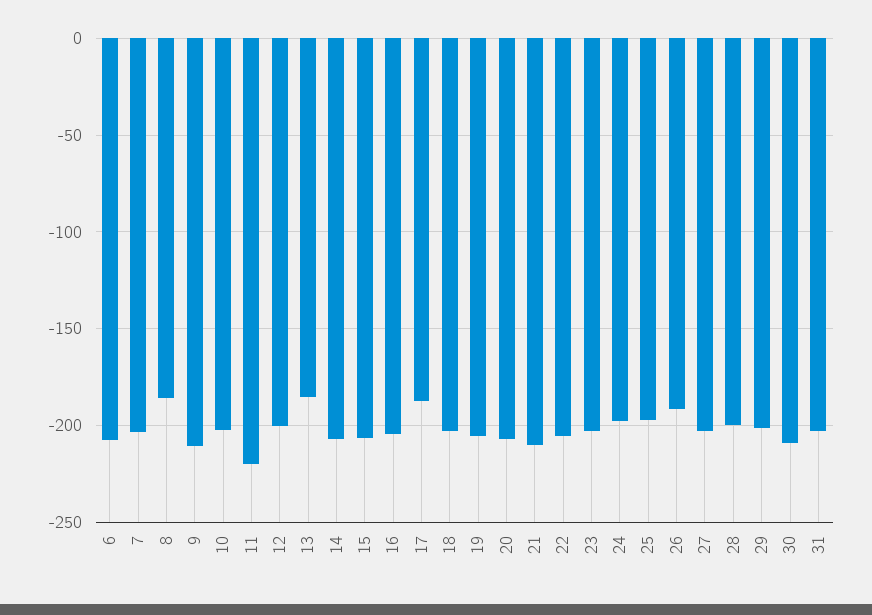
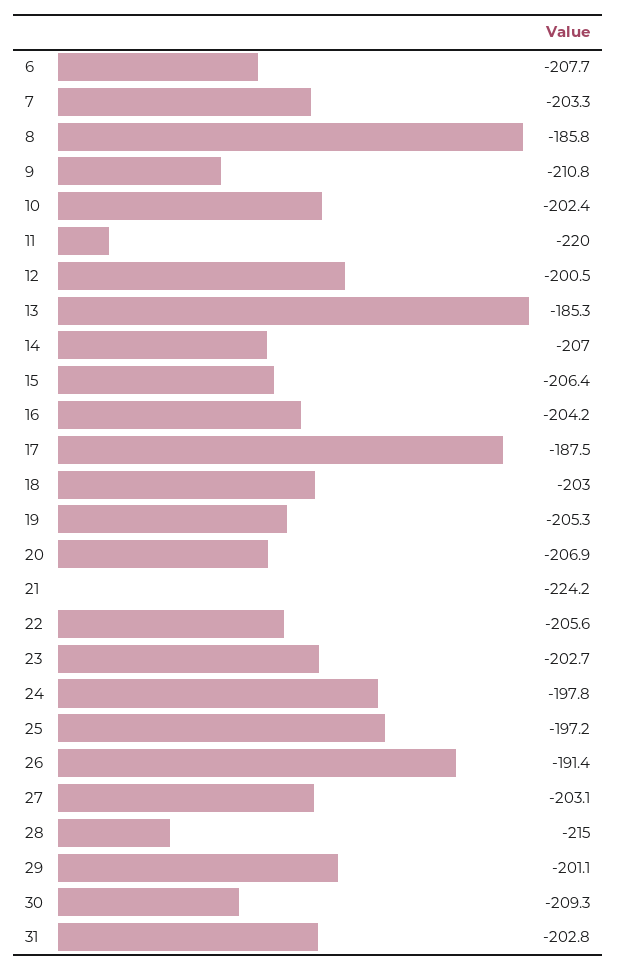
  {
    "6": -207.7,
    "7": -203.3,
    "8": -185.8,
    "9": -210.8,
    "10": -202.4,
    "11": -220,
    "12": -200.5,
    "13": -185.3,
    "14": -207,
    "15": -206.4,
    "16": -204.2,
    "17": -187.5,
    "18": -203,
    "19": -205.3,
    "20": -206.9,
-   "21": -210,
+   "21": -224.2,
    "22": -205.6,
    "23": -202.7,
    "24": -197.8,
    "25": -197.2,
    "26": -191.4,
    "27": -203.1,
-   "28": -200,
+   "28": -215,
    "29": -201.1,
    "30": -209.3,
    "31": -202.8
  }

